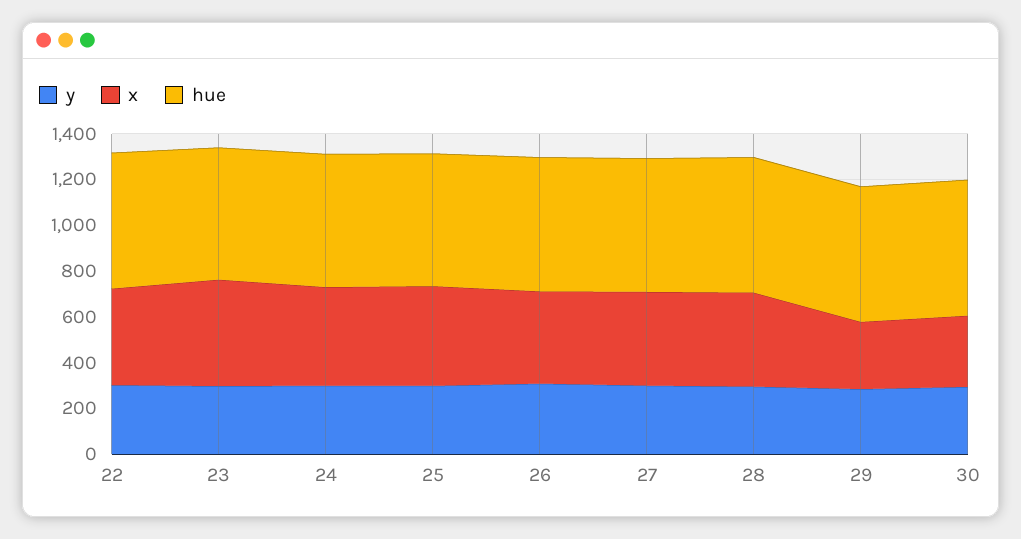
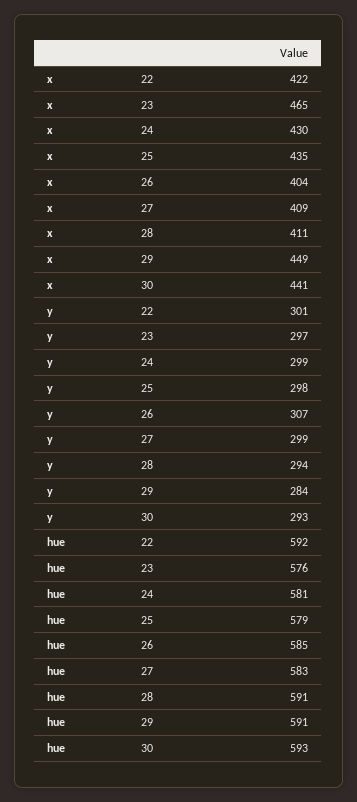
  {
    "y": {
      "22": 301,
      "23": 297,
      "24": 299,
      "25": 298,
      "26": 307,
      "27": 299,
      "28": 294,
      "29": 284,
      "30": 293
    },
    "x": {
      "22": 422,
      "23": 465,
      "24": 430,
      "25": 435,
      "26": 404,
      "27": 409,
      "28": 411,
-     "29": 300,
+     "29": 449,
-     "30": 300
+     "30": 441
    },
    "hue": {
      "22": 592,
      "23": 576,
      "24": 581,
      "25": 579,
      "26": 585,
      "27": 583,
      "28": 591,
      "29": 591,
      "30": 593
    }
  }

